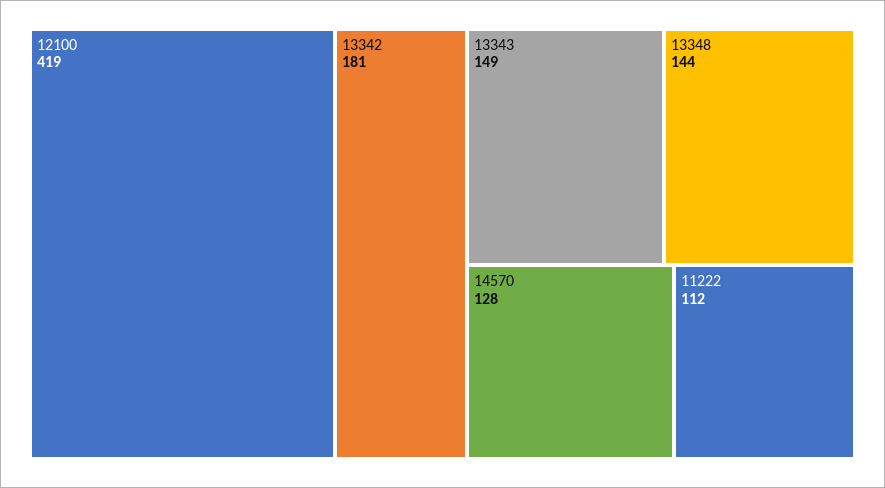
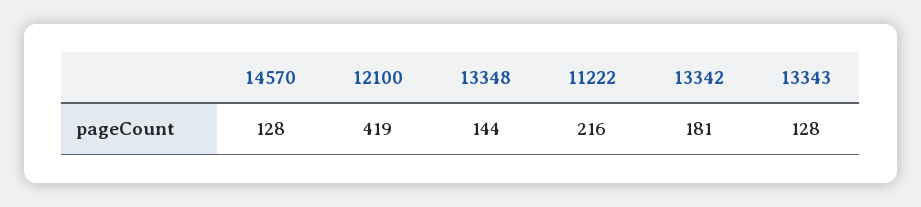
  {
    "12100": 419,
    "13342": 181,
-   "13343": 149,
+   "13343": 128,
    "13348": 144,
    "14570": 128,
-   "11222": 112
+   "11222": 216
  }

